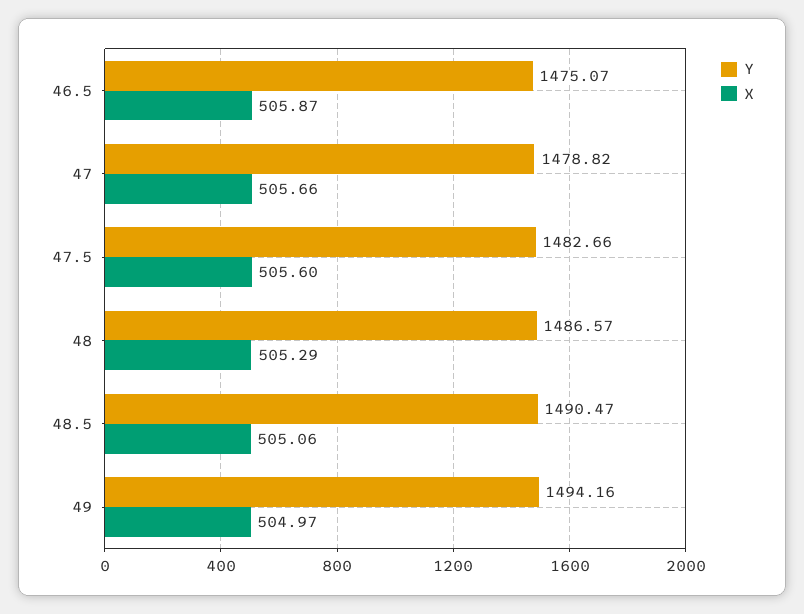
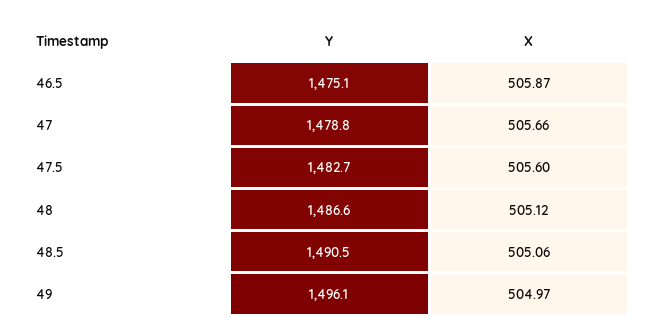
  {
    "Y": {
      "46.5": 1475.07,
      "47": 1478.82,
      "47.5": 1482.66,
      "48": 1486.57,
      "48.5": 1490.47,
-     "49": 1494.16
+     "49": 1496.1
    },
    "X": {
      "46.5": 505.87,
      "47": 505.66,
      "47.5": 505.6,
-     "48": 505.29,
+     "48": 505.12,
      "48.5": 505.06,
      "49": 504.97
    }
  }

